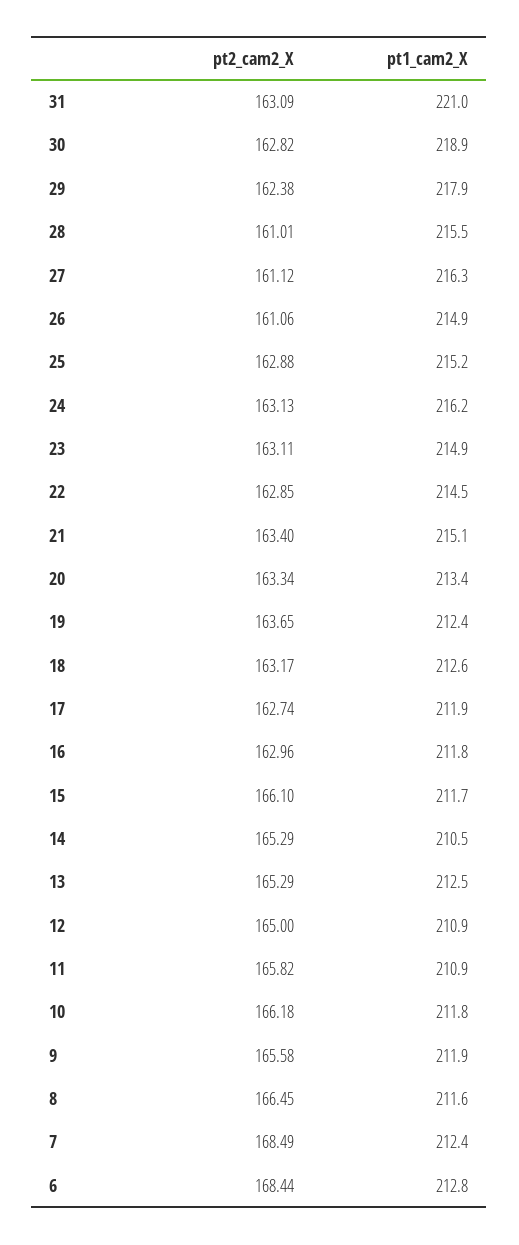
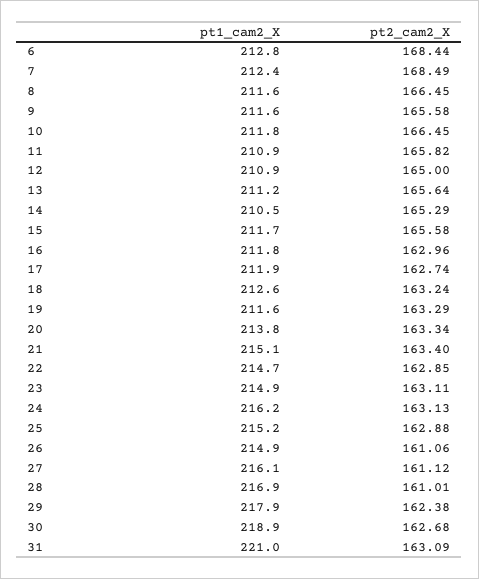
  {
    "pt2_cam2_X": {
      "31": 163.09,
-     "30": 162.82,
+     "30": 162.68,
      "29": 162.38,
      "28": 161.01,
      "27": 161.12,
      "26": 161.06,
      "25": 162.88,
      "24": 163.13,
      "23": 163.11,
      "22": 162.85,
      "21": 163.4,
      "20": 163.34,
-     "19": 163.65,
+     "19": 163.29,
-     "18": 163.17,
+     "18": 163.24,
      "17": 162.74,
      "16": 162.96,
-     "15": 166.1,
+     "15": 165.58,
      "14": 165.29,
-     "13": 165.29,
+     "13": 165.64,
      "12": 165,
      "11": 165.82,
-     "10": 166.18,
+     "10": 166.45,
      "9": 165.58,
      "8": 166.45,
      "7": 168.49,
      "6": 168.44
    },
    "pt1_cam2_X": {
      "31": 221,
      "30": 218.9,
      "29": 217.9,
-     "28": 215.5,
+     "28": 216.9,
-     "27": 216.3,
+     "27": 216.1,
      "26": 214.9,
      "25": 215.2,
      "24": 216.2,
      "23": 214.9,
-     "22": 214.5,
+     "22": 214.7,
      "21": 215.1,
-     "20": 213.4,
+     "20": 213.8,
-     "19": 212.4,
+     "19": 211.6,
      "18": 212.6,
      "17": 211.9,
      "16": 211.8,
      "15": 211.7,
      "14": 210.5,
-     "13": 212.5,
+     "13": 211.2,
      "12": 210.9,
      "11": 210.9,
      "10": 211.8,
-     "9": 211.9,
+     "9": 211.6,
      "8": 211.6,
      "7": 212.4,
      "6": 212.8
    }
  }

